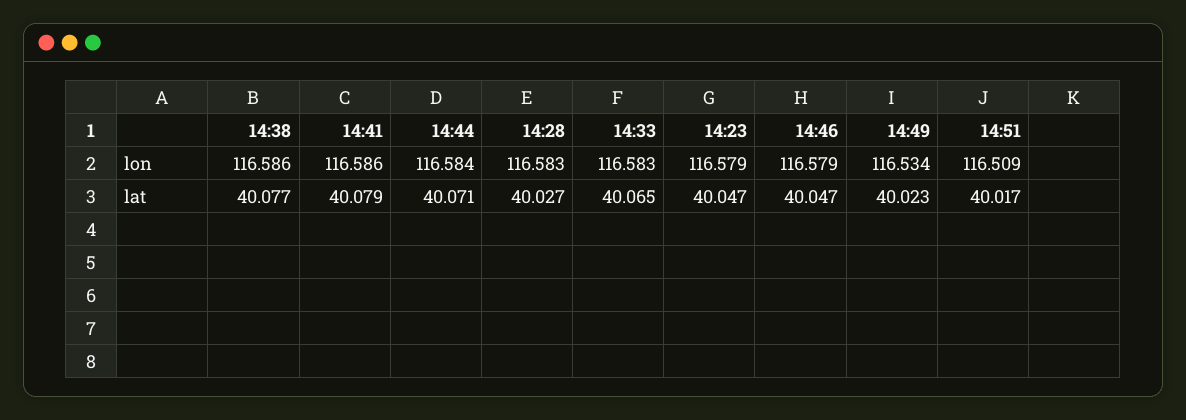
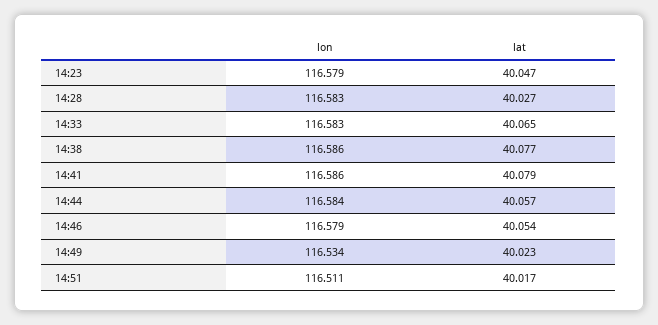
  {
    "14:38": {
      "lon": 116.586,
      "lat": 40.077
    },
    "14:41": {
      "lon": 116.586,
      "lat": 40.079
    },
    "14:44": {
      "lon": 116.584,
-     "lat": 40.071
+     "lat": 40.057
    },
    "14:28": {
      "lon": 116.583,
      "lat": 40.027
    },
    "14:33": {
      "lon": 116.583,
      "lat": 40.065
    },
    "14:23": {
      "lon": 116.579,
      "lat": 40.047
    },
    "14:46": {
      "lon": 116.579,
-     "lat": 40.047
+     "lat": 40.054
    },
    "14:49": {
      "lon": 116.534,
      "lat": 40.023
    },
    "14:51": {
-     "lon": 116.509,
+     "lon": 116.511,
      "lat": 40.017
    }
  }

